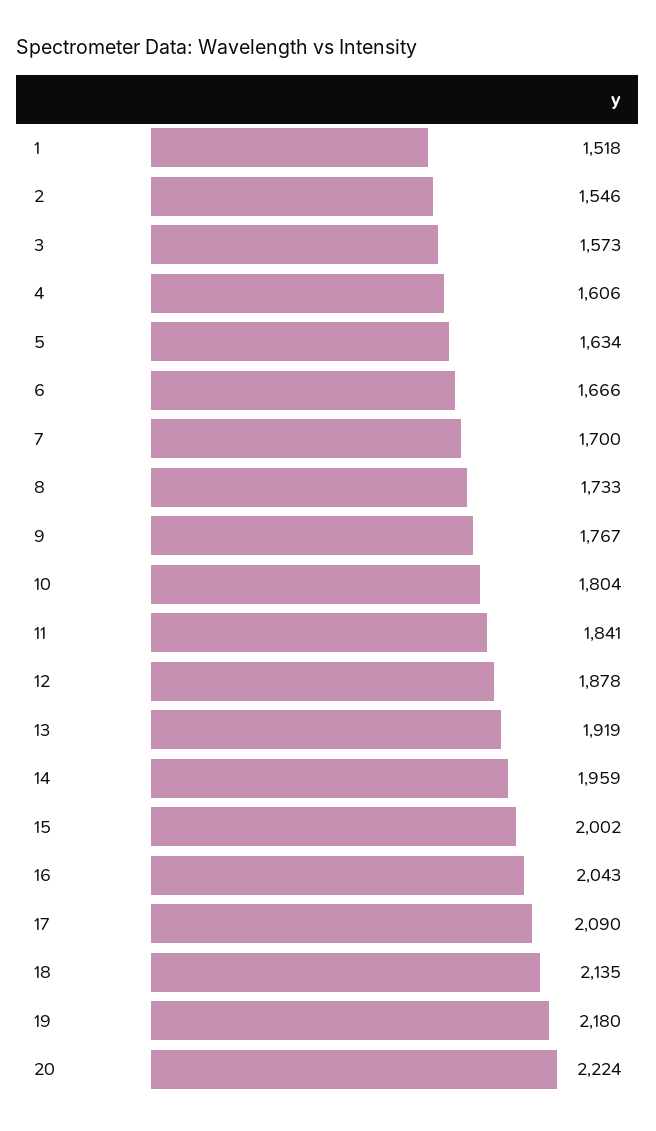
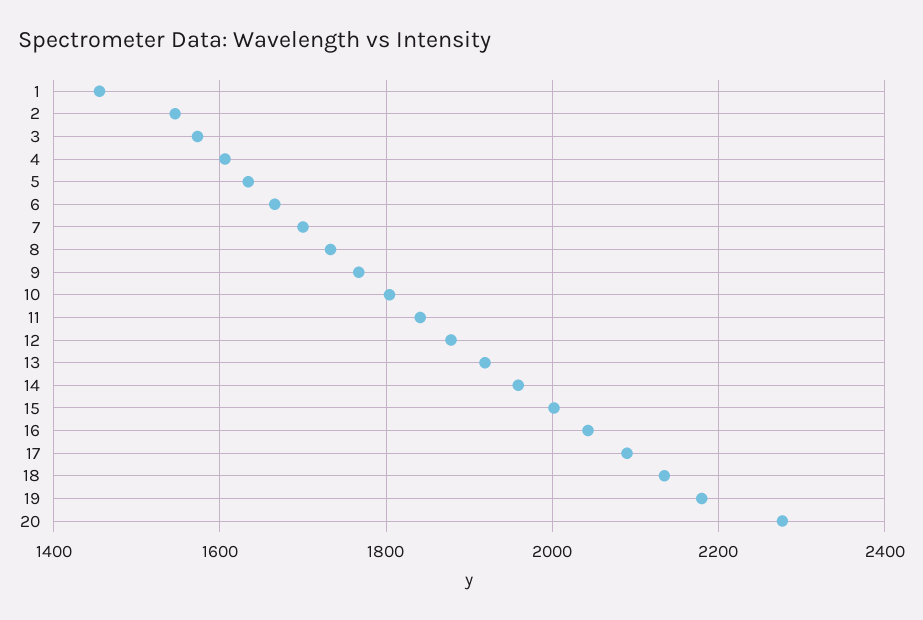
  {
-   "1": 1518,
+   "1": 1460,
    "2": 1546,
    "3": 1573,
    "4": 1606,
    "5": 1634,
    "6": 1666,
    "7": 1700,
    "8": 1733,
    "9": 1767,
    "10": 1804,
    "11": 1841,
    "12": 1878,
    "13": 1919,
    "14": 1959,
    "15": 2002,
    "16": 2043,
    "17": 2090,
    "18": 2135,
    "19": 2180,
-   "20": 2224
+   "20": 2280
  }

